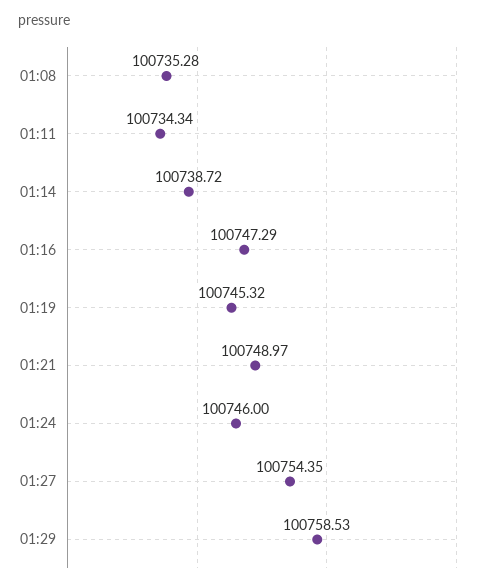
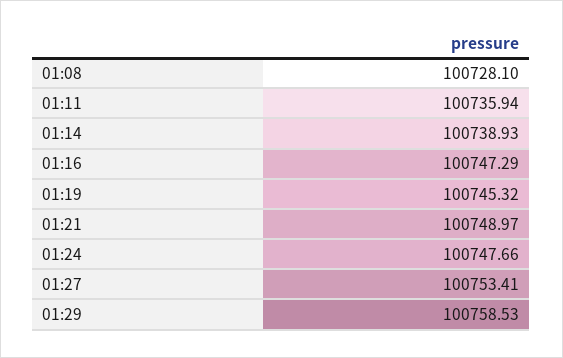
  {
-   "01:08": 100735.28,
+   "01:08": 100728.1,
-   "01:11": 100734.34,
+   "01:11": 100735.94,
-   "01:14": 100738.72,
+   "01:14": 100738.93,
    "01:16": 100747.29,
    "01:19": 100745.32,
    "01:21": 100748.97,
-   "01:24": 100746,
+   "01:24": 100747.66,
-   "01:27": 100754.35,
+   "01:27": 100753.41,
    "01:29": 100758.53
  }

